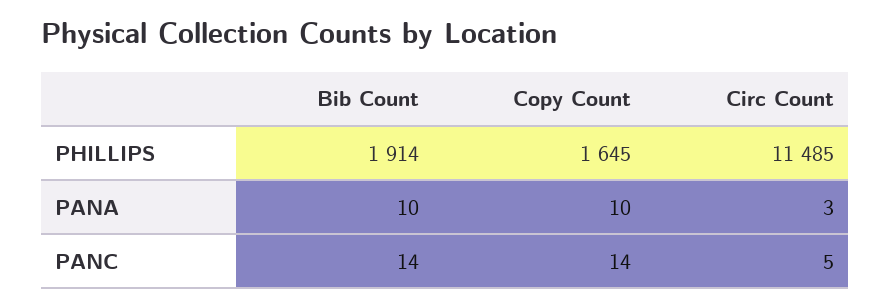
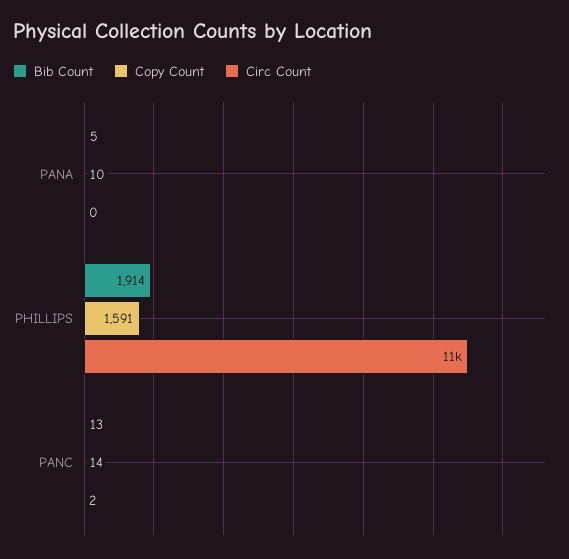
  {
    "Bib Count": {
      "PHILLIPS": 1914,
-     "PANA": 10,
+     "PANA": 5,
-     "PANC": 14
+     "PANC": 13
    },
    "Copy Count": {
-     "PHILLIPS": 1645,
+     "PHILLIPS": 1591,
      "PANA": 10,
      "PANC": 14
    },
    "Circ Count": {
      "PHILLIPS": 11485,
-     "PANA": 3,
+     "PANA": 0,
-     "PANC": 5
+     "PANC": 2
    }
  }

